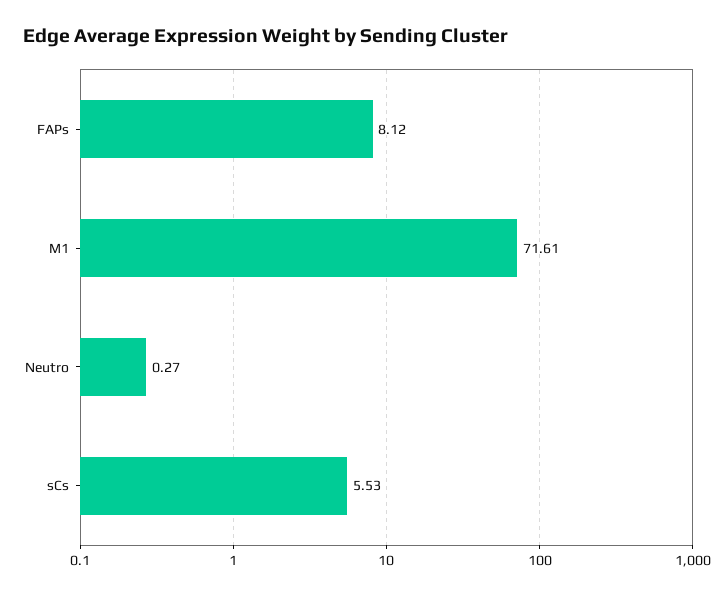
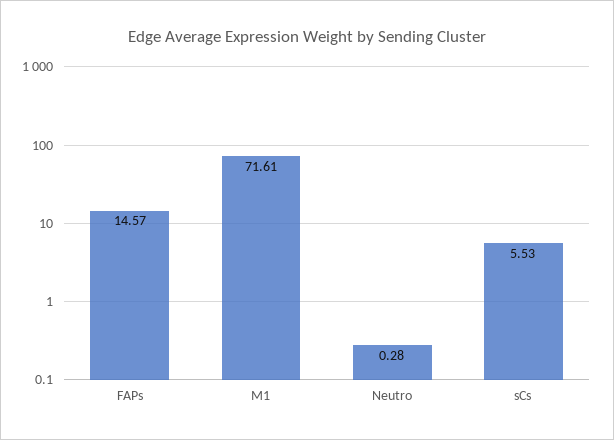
  {
-   "FAPs": 8.12,
+   "FAPs": 14.57,
    "M1": 71.61,
-   "Neutro": 0.27,
+   "Neutro": 0.28,
    "sCs": 5.53
  }

